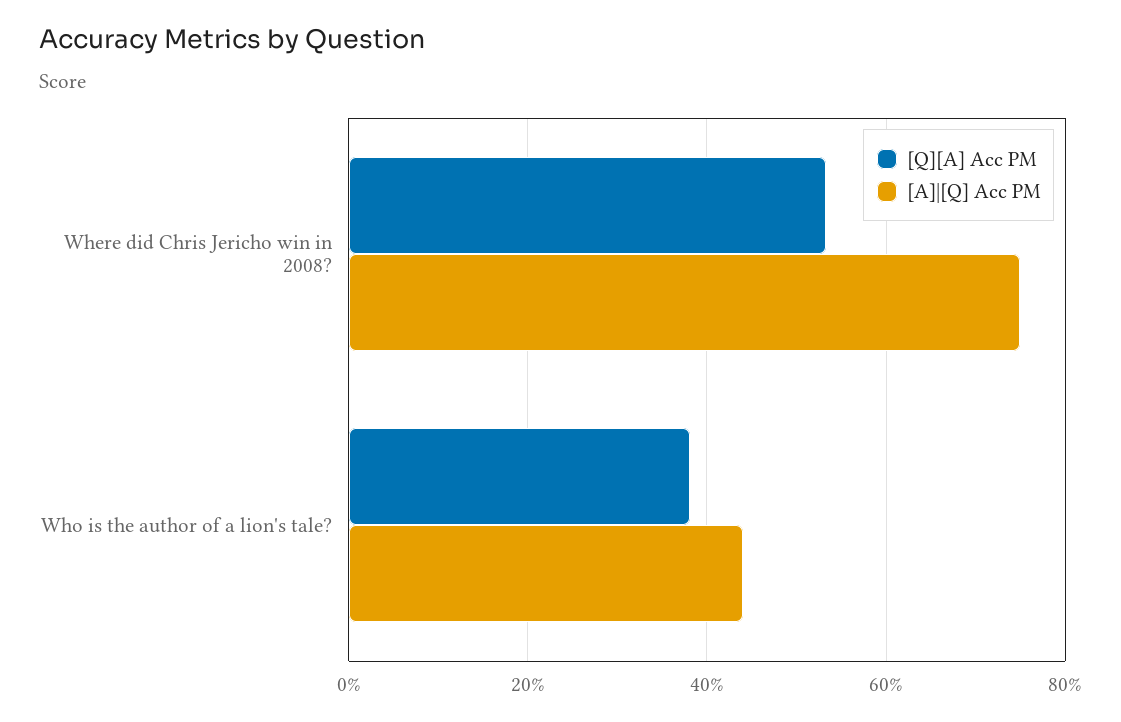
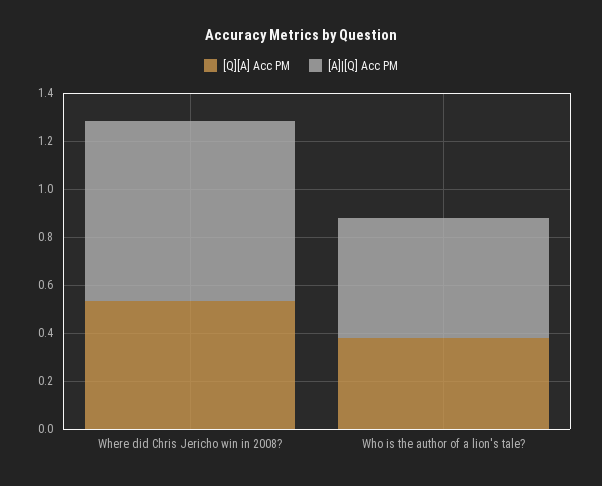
  {
    "[Q][A] Acc PM": {
      "Where did Chris Jericho win in 2008?": 0.54,
      "Who is the author of a lion's tale?": 0.38
    },
    "[A]|[Q] Acc PM": {
      "Where did Chris Jericho win in 2008?": 0.76,
-     "Who is the author of a lion's tale?": 0.44
+     "Who is the author of a lion's tale?": 0.5
    }
  }

